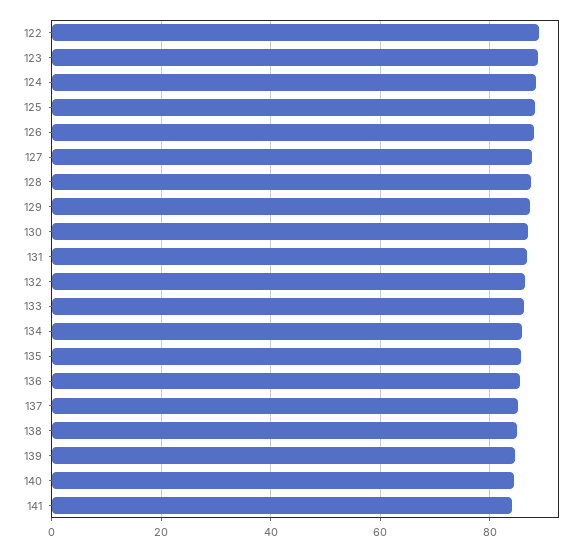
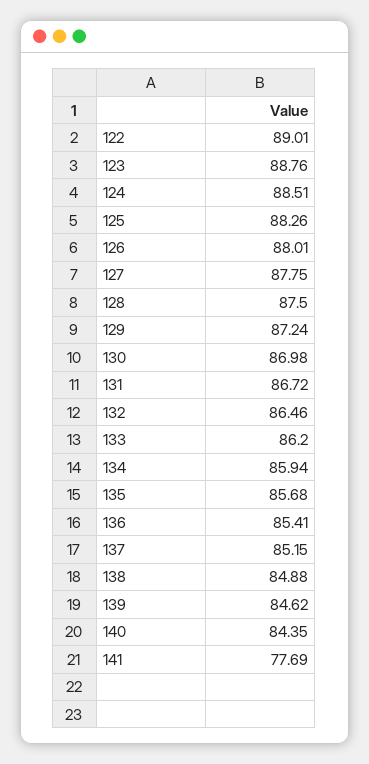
  {
    "122": 89.01,
    "123": 88.76,
    "124": 88.51,
    "125": 88.26,
    "126": 88.01,
    "127": 87.75,
    "128": 87.5,
    "129": 87.24,
    "130": 86.98,
    "131": 86.72,
    "132": 86.46,
    "133": 86.2,
    "134": 85.94,
    "135": 85.68,
    "136": 85.41,
    "137": 85.15,
    "138": 84.88,
    "139": 84.62,
    "140": 84.35,
-   "141": 84
+   "141": 77.69
  }

